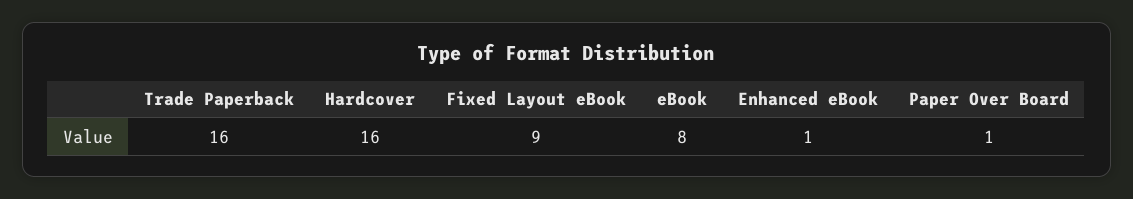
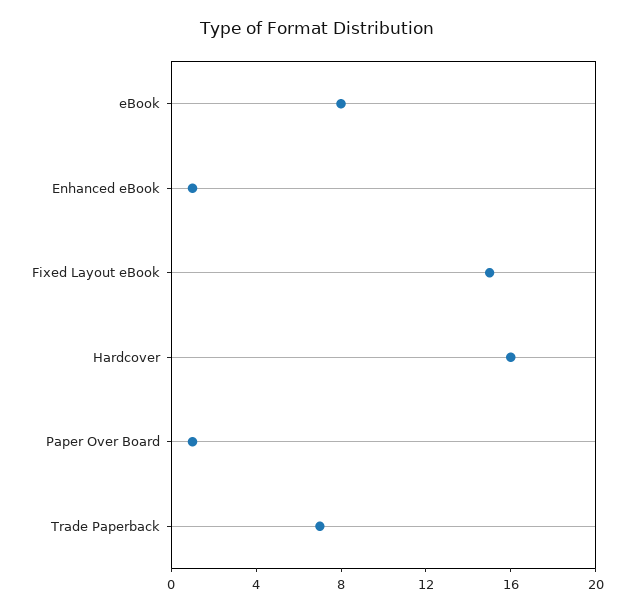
  {
-   "Trade Paperback": 16,
+   "Trade Paperback": 7,
    "Hardcover": 16,
-   "Fixed Layout eBook": 9,
+   "Fixed Layout eBook": 15,
    "eBook": 8,
    "Enhanced eBook": 1,
    "Paper Over Board": 1
  }

